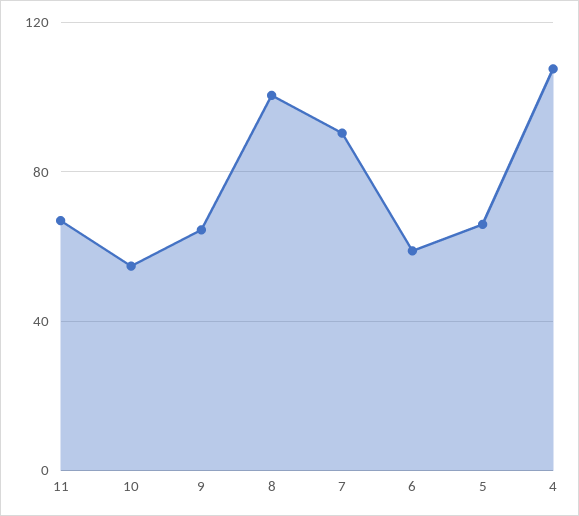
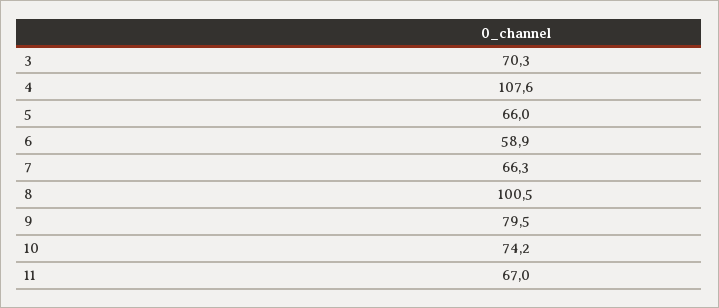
  {
    "11": 67,
-   "10": 55,
+   "10": 74.2,
-   "9": 65,
+   "9": 79.5,
    "8": 100.5,
-   "7": 90,
+   "7": 66.3,
    "6": 58.9,
    "5": 66,
-   "4": 107.6
+   "4": 107.6,
+   "3": 70.3
  }

